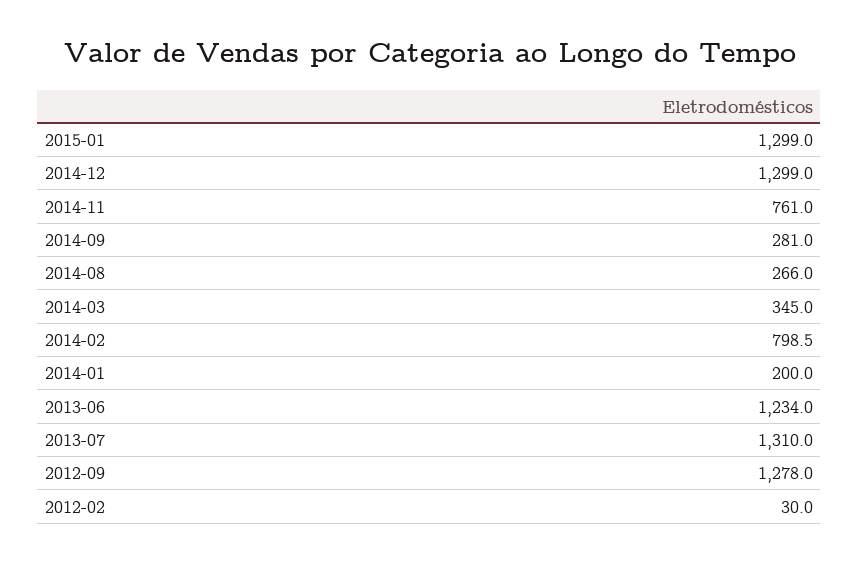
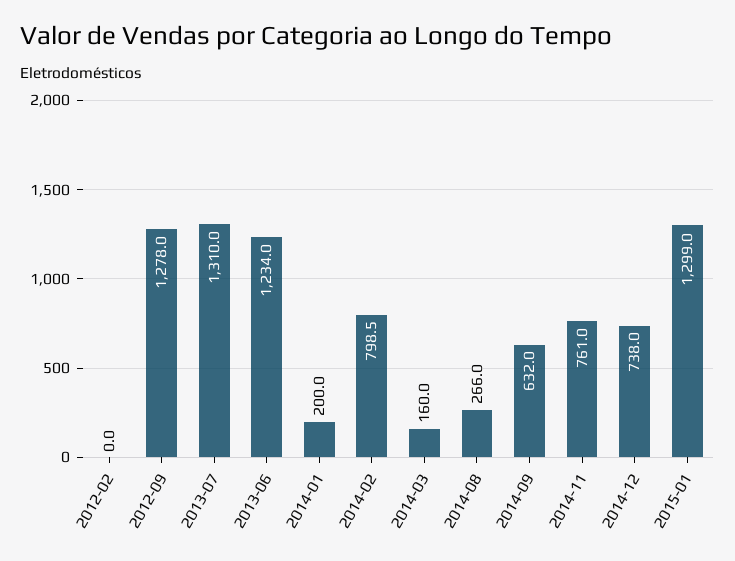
  {
    "2015-01": 1299,
-   "2014-12": 1299,
+   "2014-12": 738,
    "2014-11": 761,
-   "2014-09": 281,
+   "2014-09": 632,
    "2014-08": 266,
-   "2014-03": 345,
+   "2014-03": 160,
    "2014-02": 798.5,
    "2014-01": 200,
    "2013-06": 1234,
    "2013-07": 1310,
    "2012-09": 1278,
-   "2012-02": 30
+   "2012-02": 0
  }

